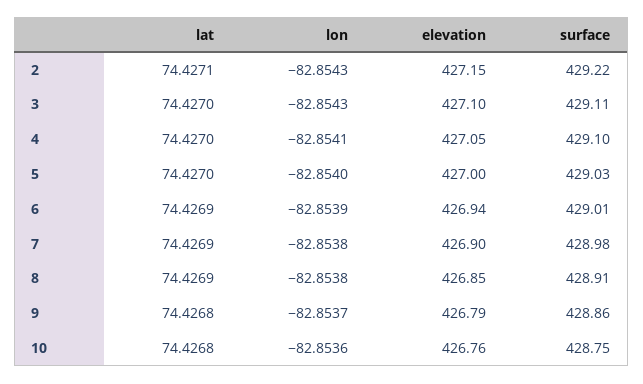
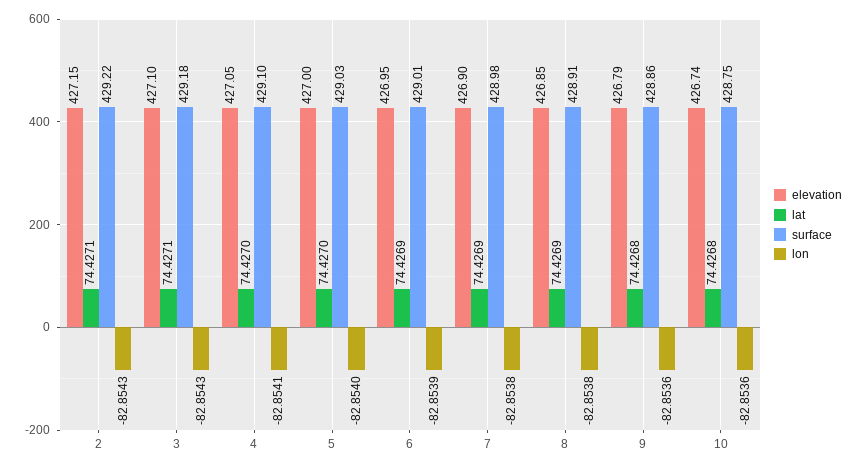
  {
    "lat": {
      "2": 74.4271,
-     "3": 74.427,
+     "3": 74.4271,
      "4": 74.427,
      "5": 74.427,
      "6": 74.4269,
      "7": 74.4269,
      "8": 74.4269,
      "9": 74.4268,
      "10": 74.4268
    },
    "lon": {
      "2": -82.8543,
      "3": -82.8543,
      "4": -82.8541,
      "5": -82.854,
      "6": -82.8539,
      "7": -82.8538,
      "8": -82.8538,
-     "9": -82.8537,
+     "9": -82.8536,
      "10": -82.8536
    },
    "elevation": {
      "2": 427.15,
      "3": 427.1,
      "4": 427.05,
      "5": 427,
-     "6": 426.94,
+     "6": 426.95,
      "7": 426.9,
      "8": 426.85,
      "9": 426.79,
-     "10": 426.76
+     "10": 426.74
    },
    "surface": {
      "2": 429.22,
-     "3": 429.11,
+     "3": 429.18,
      "4": 429.1,
      "5": 429.03,
      "6": 429.01,
      "7": 428.98,
      "8": 428.91,
      "9": 428.86,
      "10": 428.75
    }
  }

